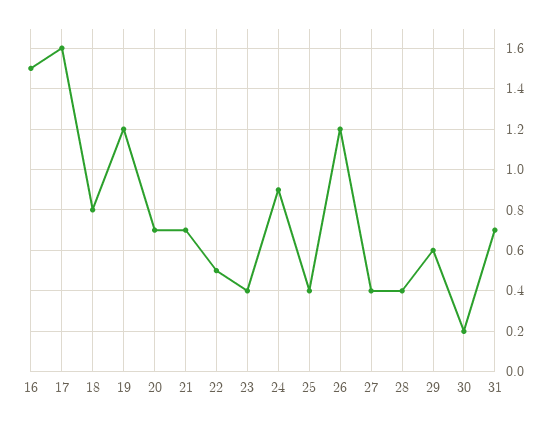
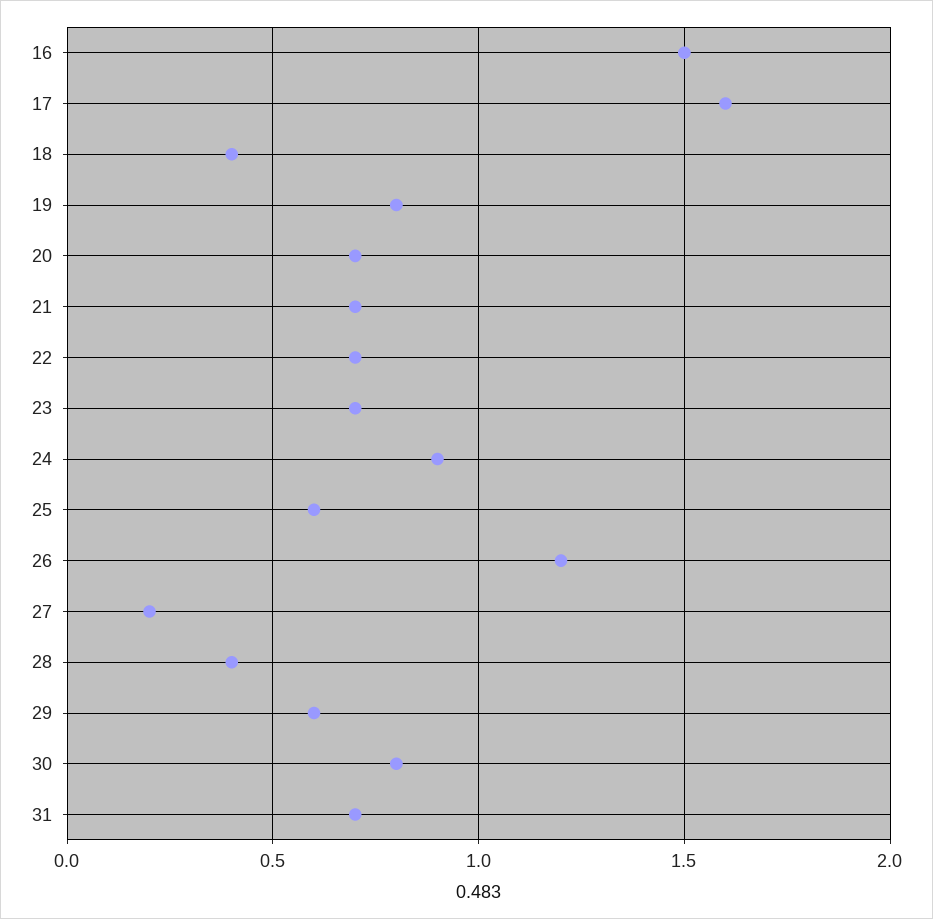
  {
    "16": 1.5,
    "17": 1.6,
-   "18": 0.8,
+   "18": 0.4,
-   "19": 1.2,
+   "19": 0.8,
    "20": 0.7,
    "21": 0.7,
-   "22": 0.5,
+   "22": 0.7,
-   "23": 0.4,
+   "23": 0.7,
    "24": 0.9,
-   "25": 0.4,
+   "25": 0.6,
    "26": 1.2,
-   "27": 0.4,
+   "27": 0.2,
    "28": 0.4,
    "29": 0.6,
-   "30": 0.2,
+   "30": 0.8,
    "31": 0.7
  }

